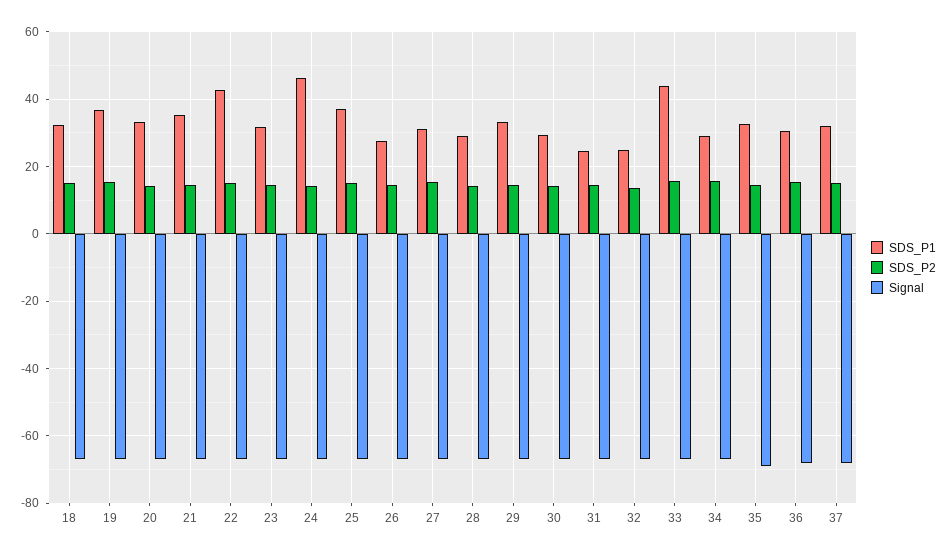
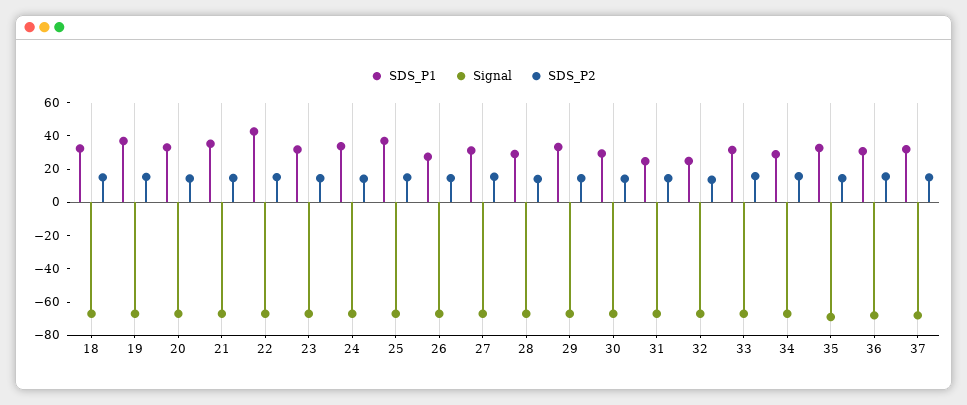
  {
    "SDS_P1": {
      "18": 32,
      "19": 36,
      "20": 34,
      "21": 36,
      "22": 42,
      "23": 32,
-     "24": 46,
+     "24": 35,
      "25": 36,
      "26": 28,
      "27": 32,
      "28": 30,
      "29": 34,
      "30": 30,
      "31": 24,
      "32": 24,
-     "33": 44,
+     "33": 30,
      "34": 28,
      "35": 32,
      "36": 30,
      "37": 32
    },
    "SDS_P2": {
      "18": 16,
      "19": 16,
      "20": 14,
      "21": 14,
      "22": 16,
      "23": 14,
      "24": 14,
      "25": 16,
      "26": 14,
      "27": 16,
      "28": 14,
      "29": 14,
      "30": 14,
      "31": 14,
      "32": 14,
      "33": 16,
      "34": 16,
      "35": 14,
      "36": 16,
      "37": 16
    },
    "Signal": {
      "18": -68,
      "19": -68,
      "20": -68,
      "21": -68,
      "22": -68,
      "23": -68,
      "24": -68,
      "25": -68,
      "26": -68,
      "27": -68,
      "28": -68,
      "29": -68,
      "30": -68,
      "31": -68,
      "32": -68,
      "33": -68,
      "34": -68,
      "35": -70,
      "36": -68,
      "37": -68
    }
  }

